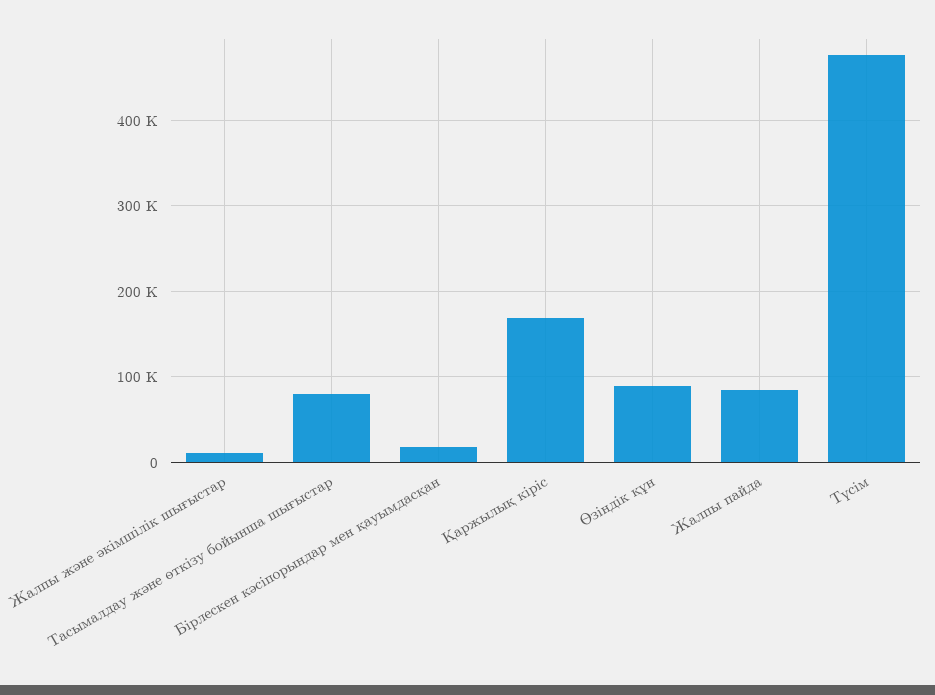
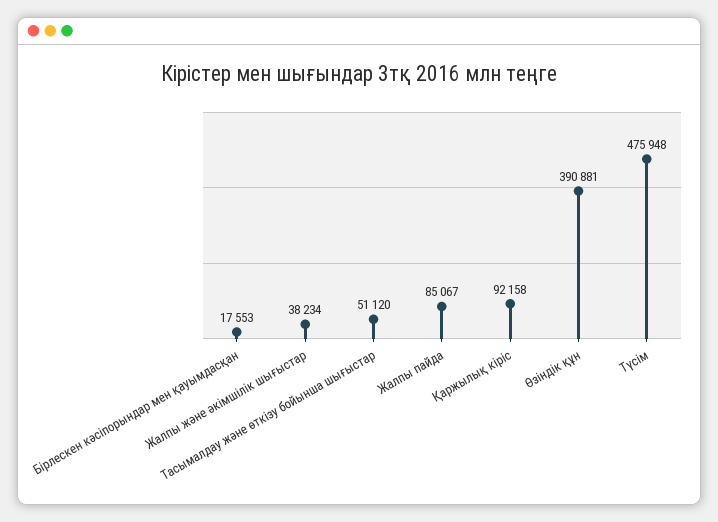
  {
-   "Жалпы және әкімшілік шығыстар": 10000,
+   "Жалпы және әкімшілік шығыстар": 38234,
-   "Тасымалдау және өткізу бойынша шығыстар": 80000,
+   "Тасымалдау және өткізу бойынша шығыстар": 51120,
    "Бірлескен кәсіпорындар мен қауымдасқан": 17553,
-   "Қаржылық кіріс": 170000,
+   "Қаржылық кіріс": 92158,
-   "Өзіндік құн": 90000,
+   "Өзіндік құн": 390881,
    "Жалпы пайда": 85067,
    "Түсім": 475948
  }

